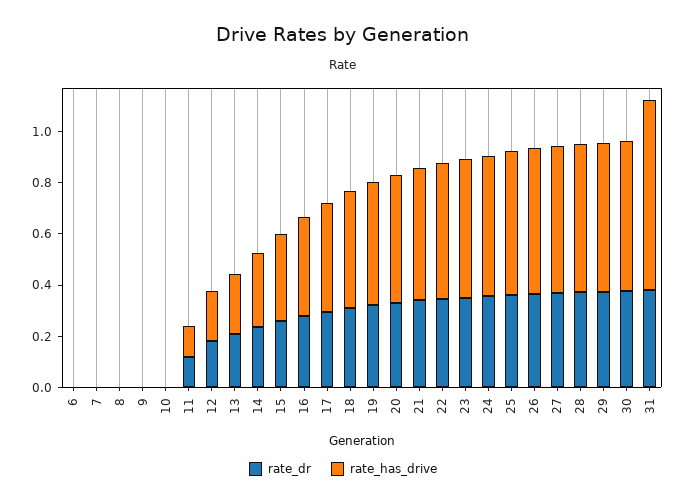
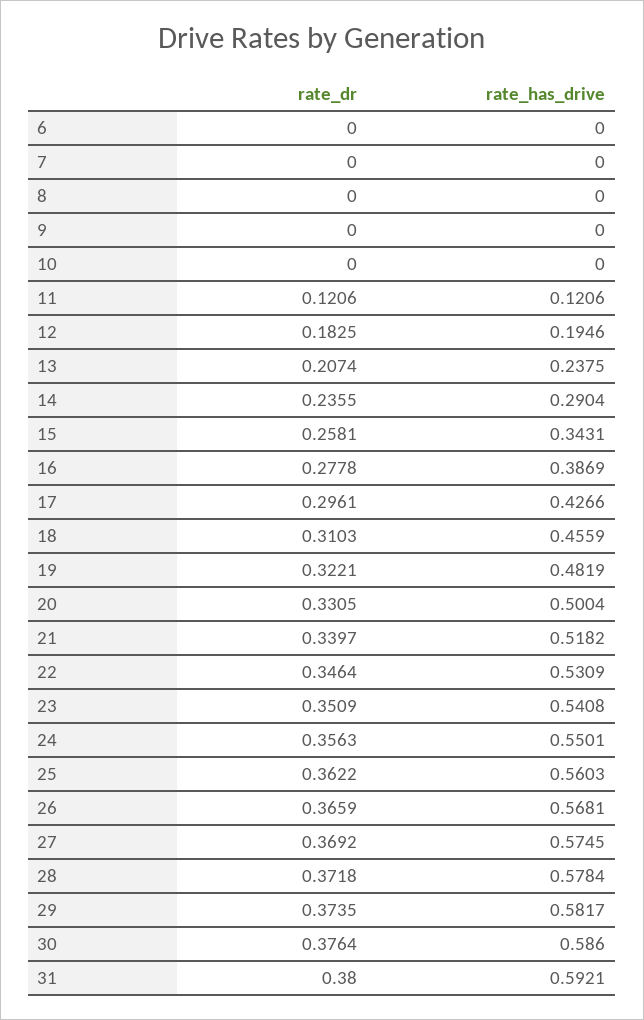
  {
    "rate_dr": {
      "6": 0,
      "7": 0,
      "8": 0,
      "9": 0,
      "10": 0,
      "11": 0.1206,
      "12": 0.1825,
      "13": 0.2074,
      "14": 0.2355,
      "15": 0.2581,
      "16": 0.2778,
      "17": 0.2961,
      "18": 0.3103,
      "19": 0.3221,
      "20": 0.3305,
      "21": 0.3397,
      "22": 0.3464,
      "23": 0.3509,
      "24": 0.3563,
      "25": 0.3622,
      "26": 0.3659,
      "27": 0.3692,
      "28": 0.3718,
      "29": 0.3735,
      "30": 0.3764,
      "31": 0.38
    },
    "rate_has_drive": {
      "6": 0,
      "7": 0,
      "8": 0,
      "9": 0,
      "10": 0,
      "11": 0.1206,
      "12": 0.1946,
      "13": 0.2375,
      "14": 0.2904,
      "15": 0.3431,
      "16": 0.3869,
      "17": 0.4266,
      "18": 0.4559,
      "19": 0.4819,
      "20": 0.5004,
      "21": 0.5182,
      "22": 0.5309,
      "23": 0.5408,
      "24": 0.5501,
      "25": 0.5603,
      "26": 0.5681,
      "27": 0.5745,
      "28": 0.5784,
      "29": 0.5817,
      "30": 0.586,
-     "31": 0.75
+     "31": 0.5921
    }
  }

